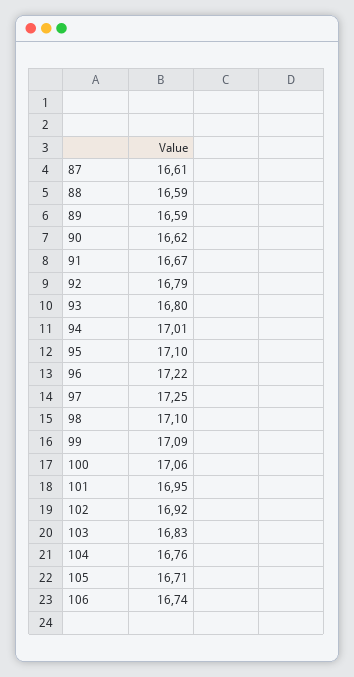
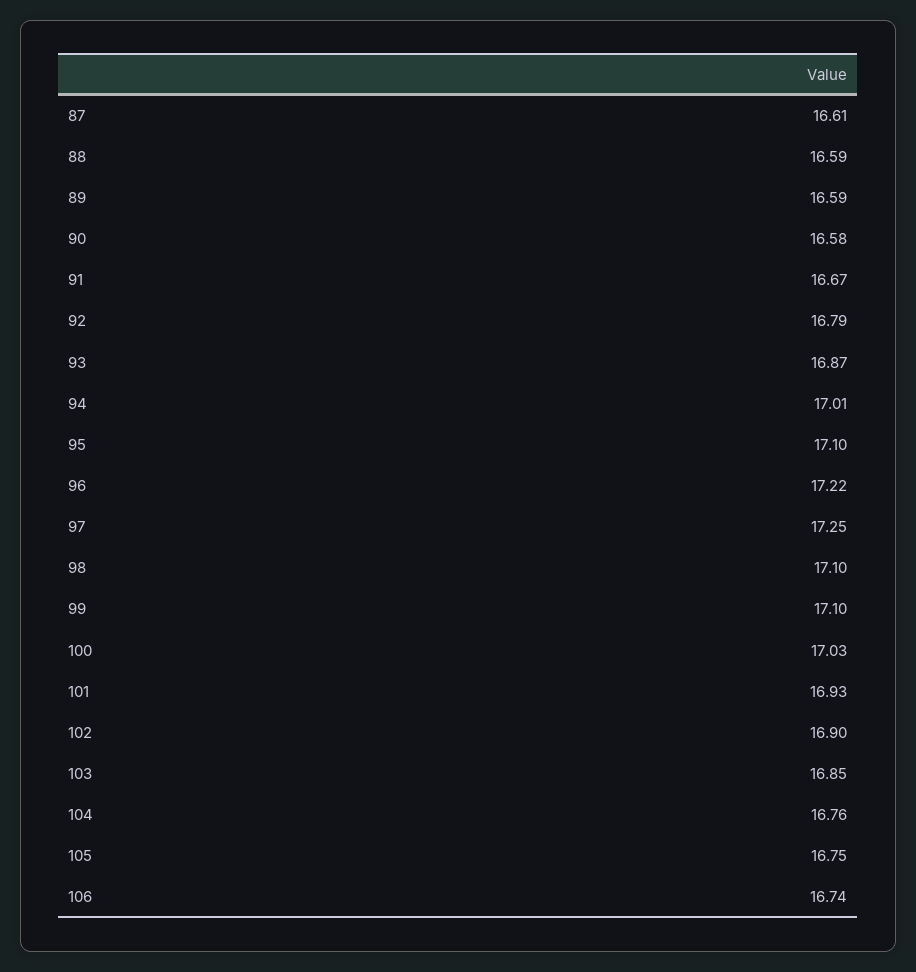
  {
    "87": 16.61,
    "88": 16.59,
    "89": 16.59,
-   "90": 16.62,
+   "90": 16.58,
    "91": 16.67,
    "92": 16.79,
-   "93": 16.8,
+   "93": 16.87,
    "94": 17.01,
    "95": 17.1,
    "96": 17.22,
    "97": 17.25,
    "98": 17.1,
-   "99": 17.09,
+   "99": 17.1,
-   "100": 17.06,
+   "100": 17.03,
-   "101": 16.95,
+   "101": 16.93,
-   "102": 16.92,
+   "102": 16.9,
-   "103": 16.83,
+   "103": 16.85,
    "104": 16.76,
-   "105": 16.71,
+   "105": 16.75,
    "106": 16.74
  }

